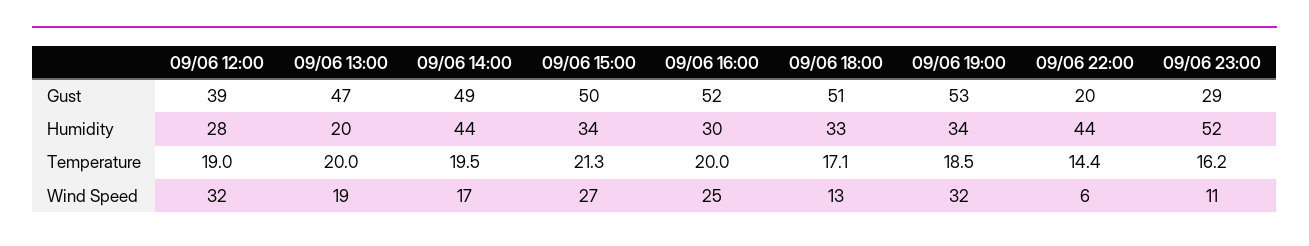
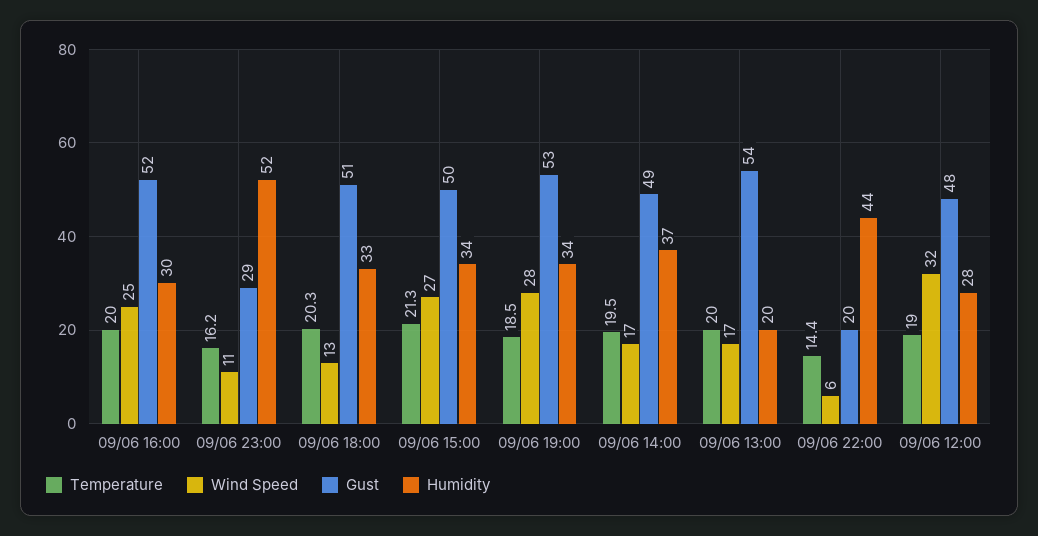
  {
    "Gust": {
-     "09/06 12:00": 39,
+     "09/06 12:00": 48,
-     "09/06 13:00": 47,
+     "09/06 13:00": 54,
      "09/06 14:00": 49,
      "09/06 15:00": 50,
      "09/06 16:00": 52,
      "09/06 18:00": 51,
      "09/06 19:00": 53,
      "09/06 22:00": 20,
      "09/06 23:00": 29
    },
    "Humidity": {
      "09/06 12:00": 28,
      "09/06 13:00": 20,
-     "09/06 14:00": 44,
+     "09/06 14:00": 37,
      "09/06 15:00": 34,
      "09/06 16:00": 30,
      "09/06 18:00": 33,
      "09/06 19:00": 34,
      "09/06 22:00": 44,
      "09/06 23:00": 52
    },
    "Temperature": {
      "09/06 12:00": 19,
      "09/06 13:00": 20,
      "09/06 14:00": 19.5,
      "09/06 15:00": 21.3,
      "09/06 16:00": 20,
-     "09/06 18:00": 17.1,
+     "09/06 18:00": 20.3,
      "09/06 19:00": 18.5,
      "09/06 22:00": 14.4,
      "09/06 23:00": 16.2
    },
    "Wind Speed": {
      "09/06 12:00": 32,
-     "09/06 13:00": 19,
+     "09/06 13:00": 17,
      "09/06 14:00": 17,
      "09/06 15:00": 27,
      "09/06 16:00": 25,
      "09/06 18:00": 13,
-     "09/06 19:00": 32,
+     "09/06 19:00": 28,
      "09/06 22:00": 6,
      "09/06 23:00": 11
    }
  }

